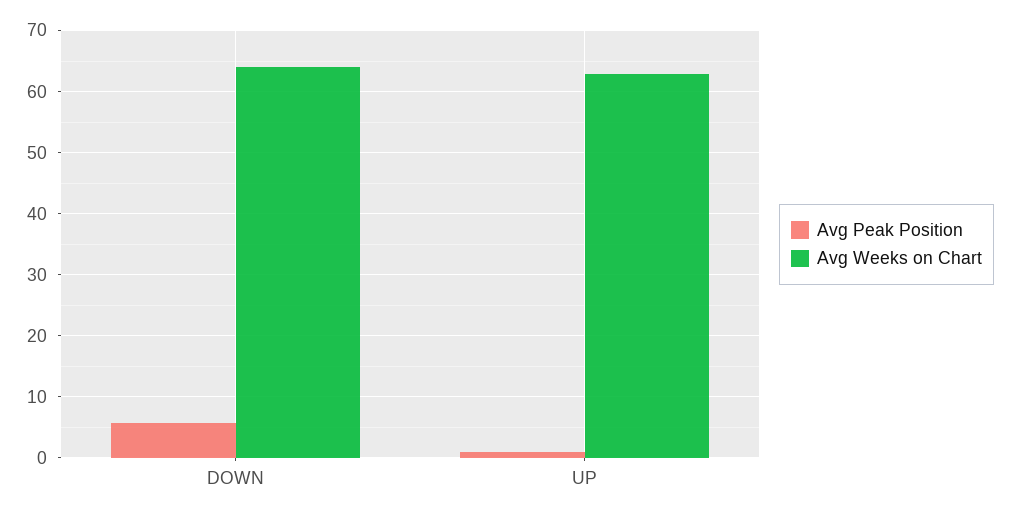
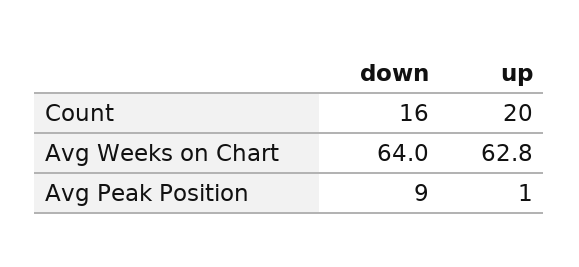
  {
    "Avg Peak Position": {
-     "DOWN": 6,
+     "DOWN": 9,
      "UP": 1
    },
    "Avg Weeks on Chart": {
      "DOWN": 64,
      "UP": 62.8
-   }
+   },
+   "Count": {
+     "DOWN": 16,
+     "UP": 20
+   }
  }

